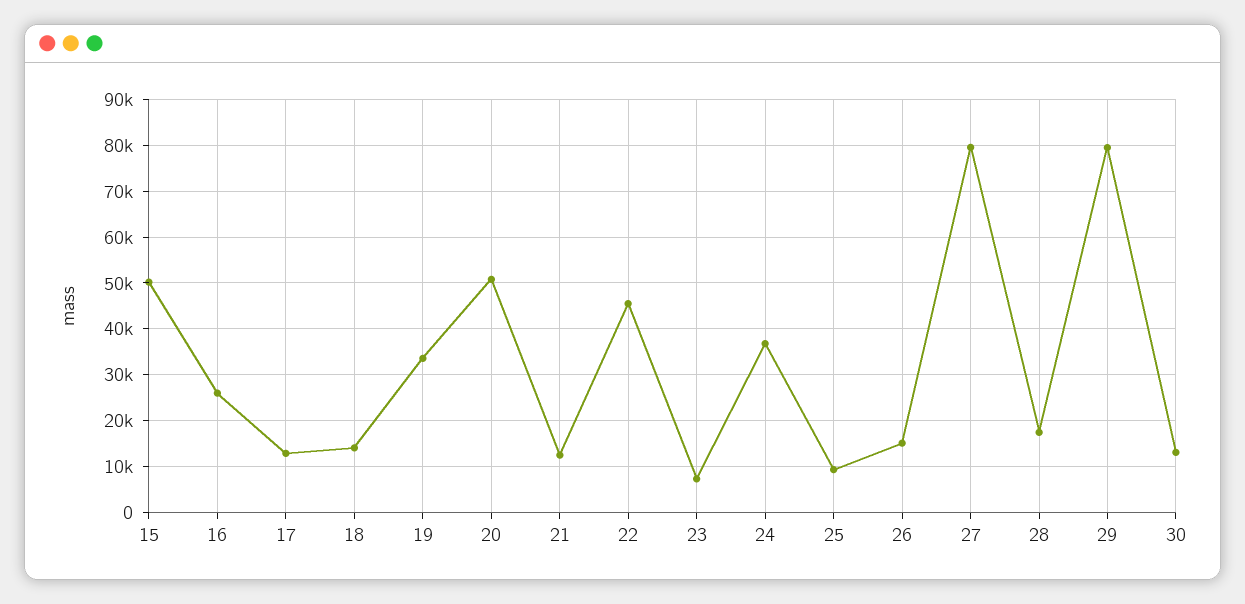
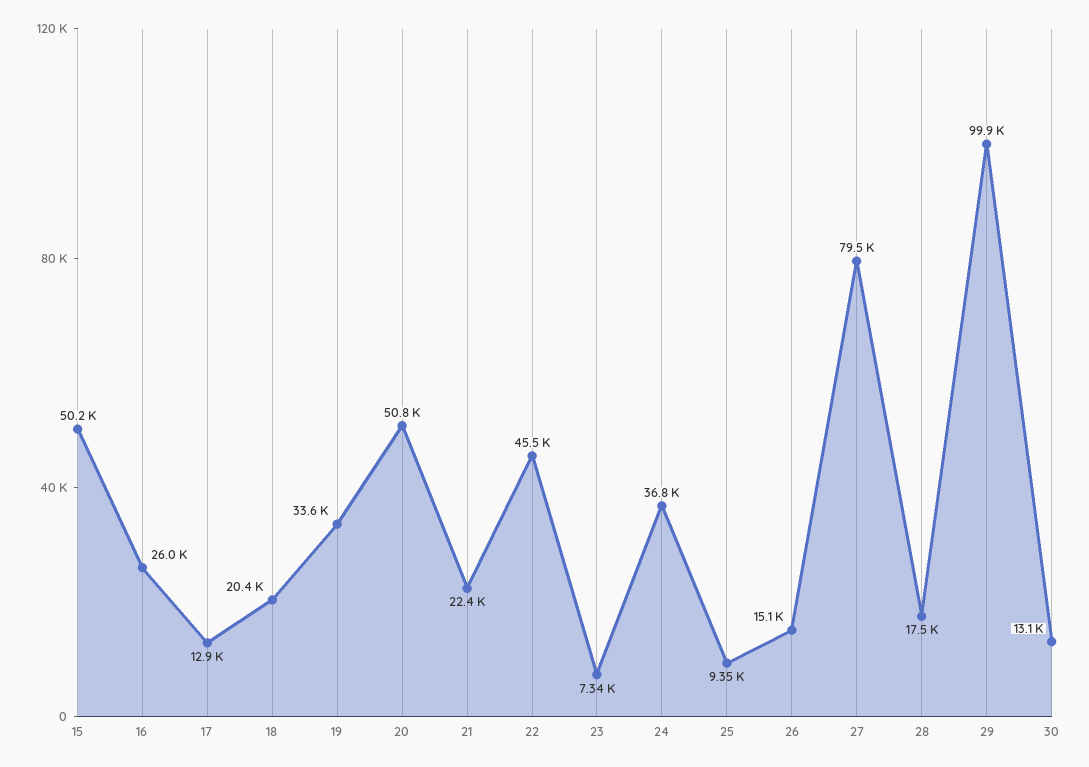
  {
    "15": 50200,
    "16": 26000,
    "17": 12900,
-   "18": 14000,
+   "18": 20400,
    "19": 33600,
    "20": 50800,
-   "21": 12000,
+   "21": 22400,
    "22": 45500,
    "23": 7340,
    "24": 36800,
    "25": 9350,
    "26": 15100,
    "27": 79500,
    "28": 17500,
-   "29": 80000,
+   "29": 99900,
    "30": 13100
  }

